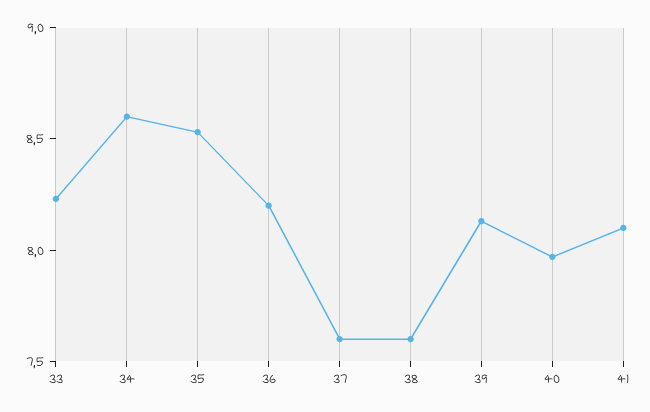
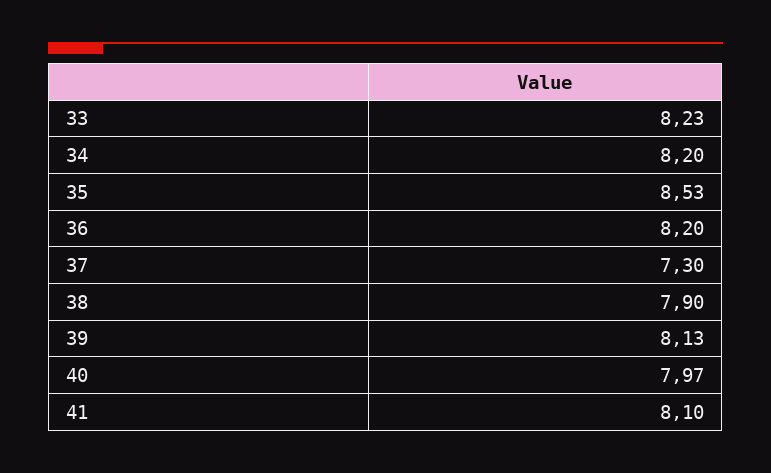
  {
    "33": 8.23,
-   "34": 8.6,
+   "34": 8.2,
    "35": 8.53,
    "36": 8.2,
-   "37": 7.6,
+   "37": 7.3,
-   "38": 7.6,
+   "38": 7.9,
    "39": 8.13,
    "40": 7.97,
    "41": 8.1
  }

